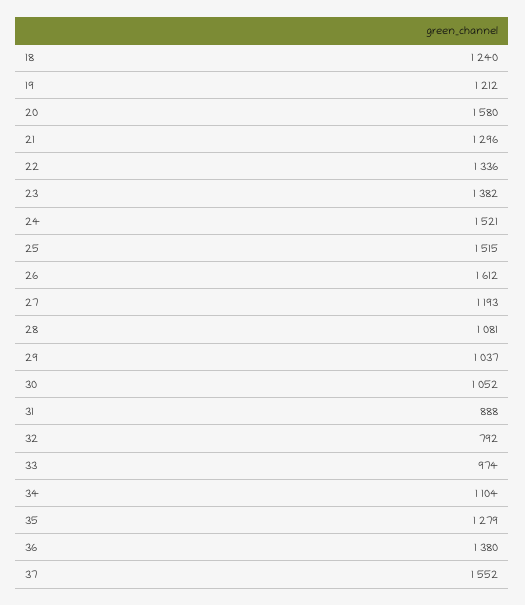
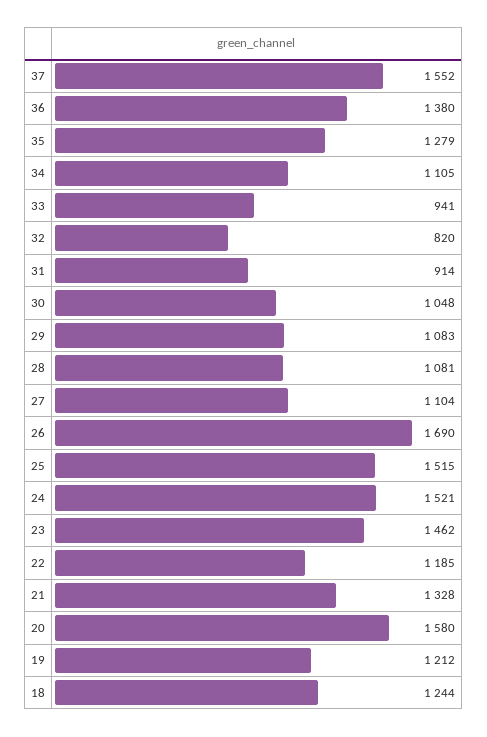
  {
-   "18": 1240,
+   "18": 1244,
    "19": 1212,
    "20": 1580,
-   "21": 1296,
+   "21": 1328,
-   "22": 1336,
+   "22": 1185,
-   "23": 1382,
+   "23": 1462,
    "24": 1521,
    "25": 1515,
-   "26": 1612,
+   "26": 1690,
-   "27": 1193,
+   "27": 1104,
    "28": 1081,
-   "29": 1037,
+   "29": 1083,
-   "30": 1052,
+   "30": 1048,
-   "31": 888,
+   "31": 914,
-   "32": 792,
+   "32": 820,
-   "33": 974,
+   "33": 941,
-   "34": 1104,
+   "34": 1105,
    "35": 1279,
    "36": 1380,
    "37": 1552
  }

